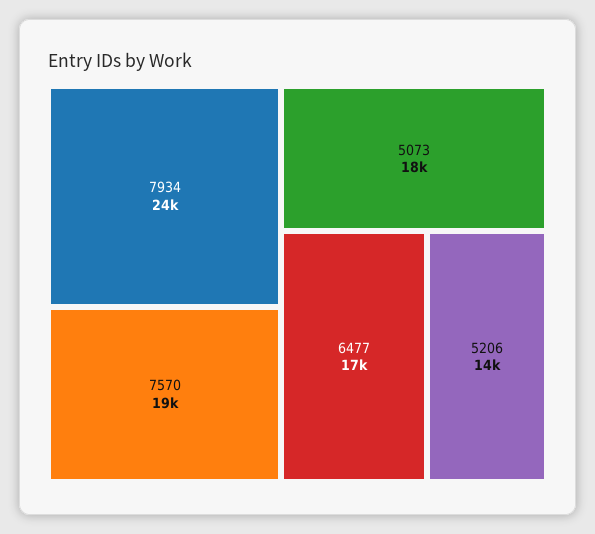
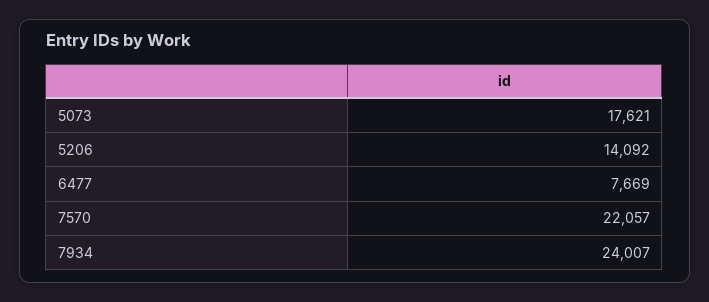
  {
    "7934": 24007,
-   "7570": 19000,
+   "7570": 22057,
    "5073": 17621,
-   "6477": 17000,
+   "6477": 7669,
    "5206": 14092
  }

